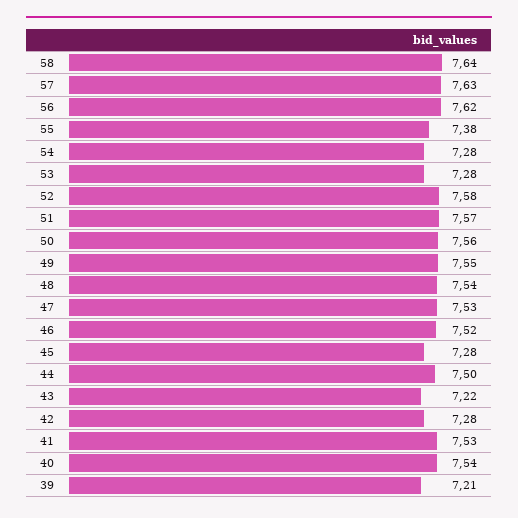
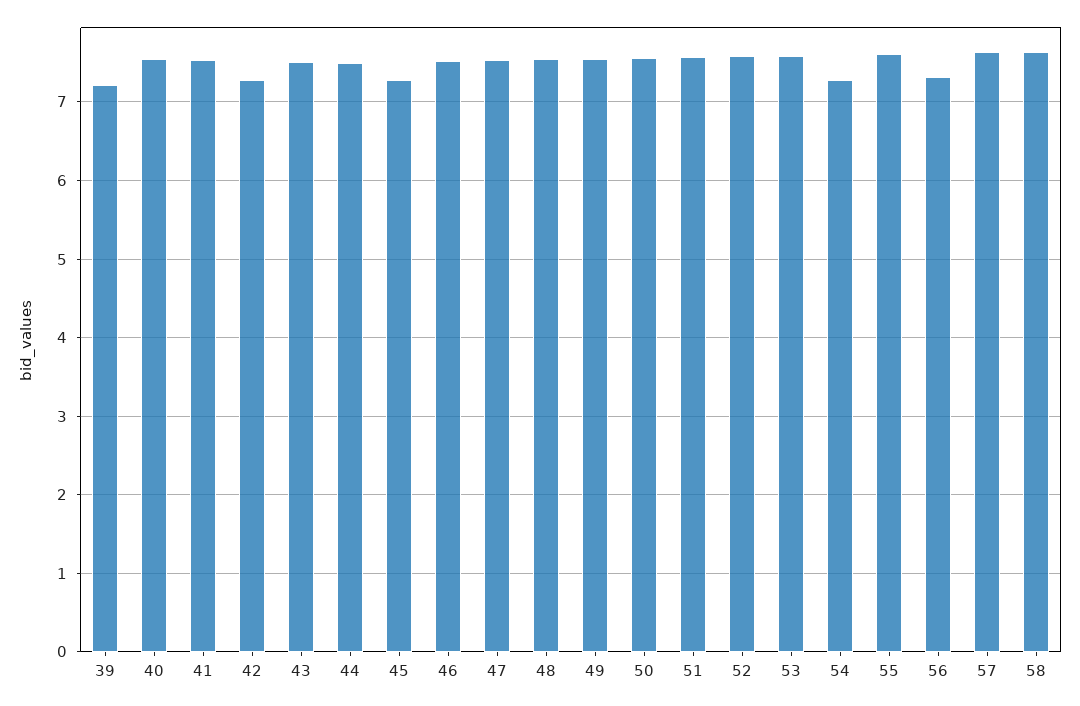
  {
    "58": 7.64,
    "57": 7.63,
-   "56": 7.62,
+   "56": 7.3,
-   "55": 7.38,
+   "55": 7.6,
    "54": 7.28,
-   "53": 7.28,
+   "53": 7.6,
    "52": 7.58,
    "51": 7.57,
    "50": 7.56,
    "49": 7.55,
    "48": 7.54,
    "47": 7.53,
    "46": 7.52,
    "45": 7.28,
    "44": 7.5,
-   "43": 7.22,
+   "43": 7.5,
    "42": 7.28,
    "41": 7.53,
    "40": 7.54,
    "39": 7.21
  }

